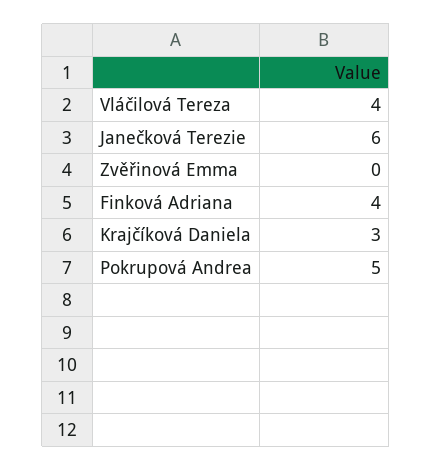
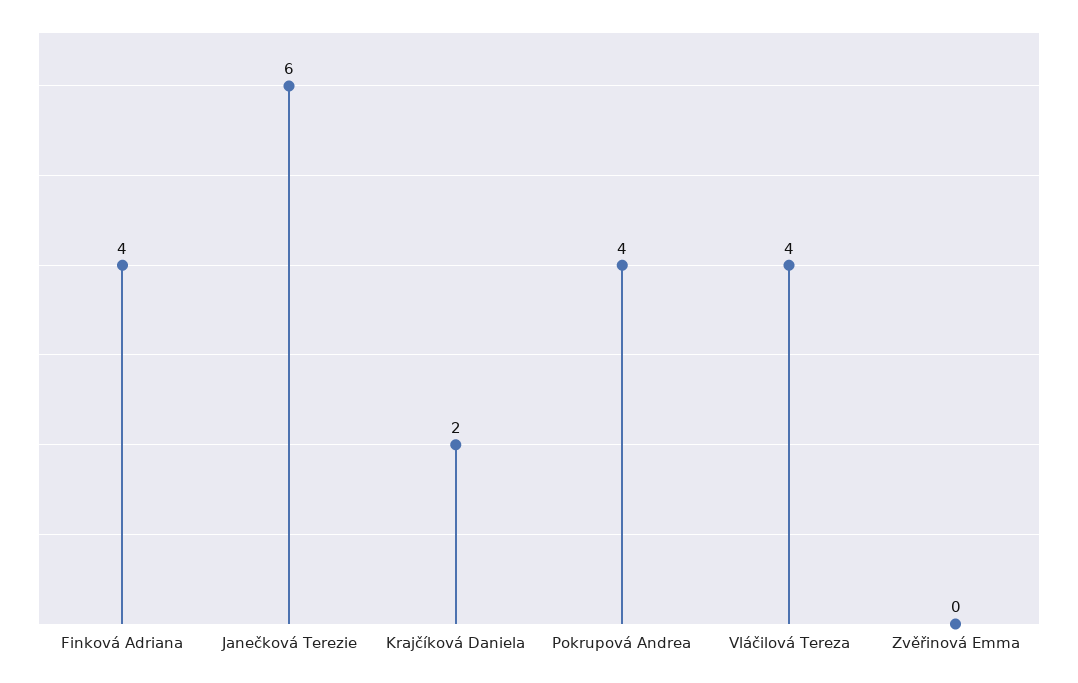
  {
    "Vláčilová Tereza": 4,
    "Janečková Terezie": 6,
    "Zvěřinová Emma": 0,
    "Finková Adriana": 4,
-   "Krajčíková Daniela": 3,
+   "Krajčíková Daniela": 2,
-   "Pokrupová Andrea": 5
+   "Pokrupová Andrea": 4
  }

